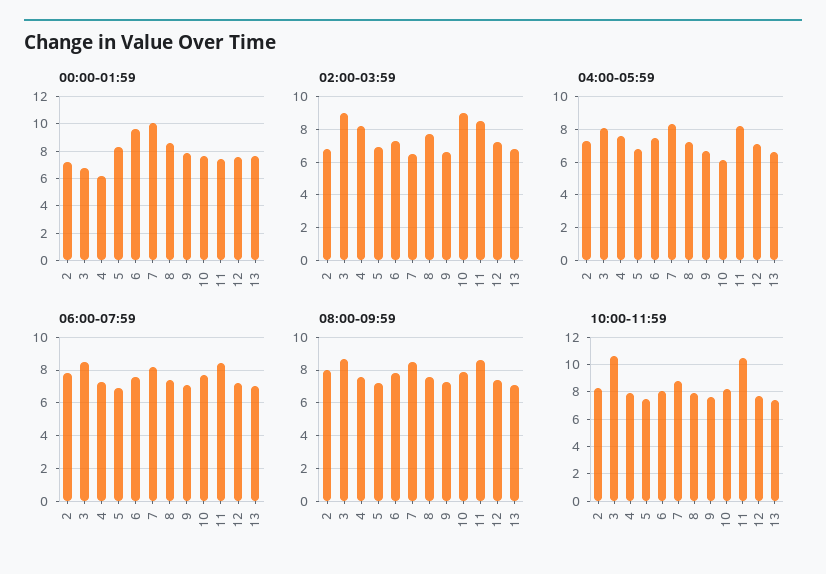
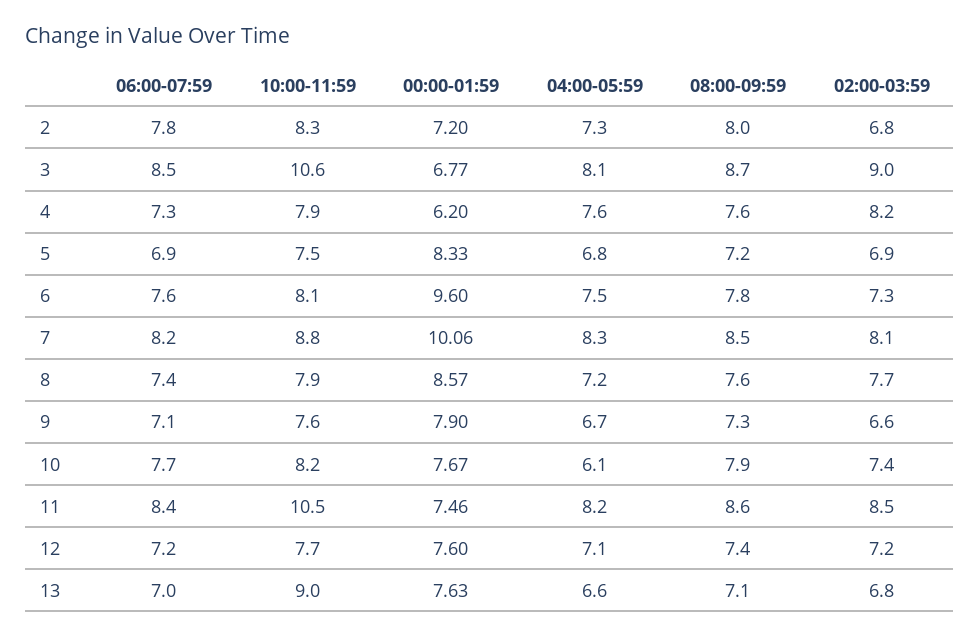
  {
    "00:00-01:59": {
      "2": 7.2,
      "3": 6.77,
      "4": 6.2,
      "5": 8.33,
      "6": 9.6,
      "7": 10.06,
      "8": 8.57,
      "9": 7.9,
      "10": 7.67,
      "11": 7.46,
      "12": 7.6,
      "13": 7.63
    },
    "02:00-03:59": {
      "2": 6.8,
      "3": 9,
      "4": 8.2,
      "5": 6.9,
      "6": 7.3,
-     "7": 6.5,
+     "7": 8.1,
      "8": 7.7,
      "9": 6.6,
-     "10": 9,
+     "10": 7.4,
      "11": 8.5,
      "12": 7.2,
      "13": 6.8
    },
    "04:00-05:59": {
      "2": 7.3,
      "3": 8.1,
      "4": 7.6,
      "5": 6.8,
      "6": 7.5,
      "7": 8.3,
      "8": 7.2,
      "9": 6.7,
      "10": 6.1,
      "11": 8.2,
      "12": 7.1,
      "13": 6.6
    },
    "06:00-07:59": {
      "2": 7.8,
      "3": 8.5,
      "4": 7.3,
      "5": 6.9,
      "6": 7.6,
      "7": 8.2,
      "8": 7.4,
      "9": 7.1,
      "10": 7.7,
      "11": 8.4,
      "12": 7.2,
      "13": 7
    },
    "08:00-09:59": {
      "2": 8,
      "3": 8.7,
      "4": 7.6,
      "5": 7.2,
      "6": 7.8,
      "7": 8.5,
      "8": 7.6,
      "9": 7.3,
      "10": 7.9,
      "11": 8.6,
      "12": 7.4,
      "13": 7.1
    },
    "10:00-11:59": {
      "2": 8.3,
      "3": 10.6,
      "4": 7.9,
      "5": 7.5,
      "6": 8.1,
      "7": 8.8,
      "8": 7.9,
      "9": 7.6,
      "10": 8.2,
      "11": 10.5,
      "12": 7.7,
-     "13": 7.5
+     "13": 9
    }
  }

